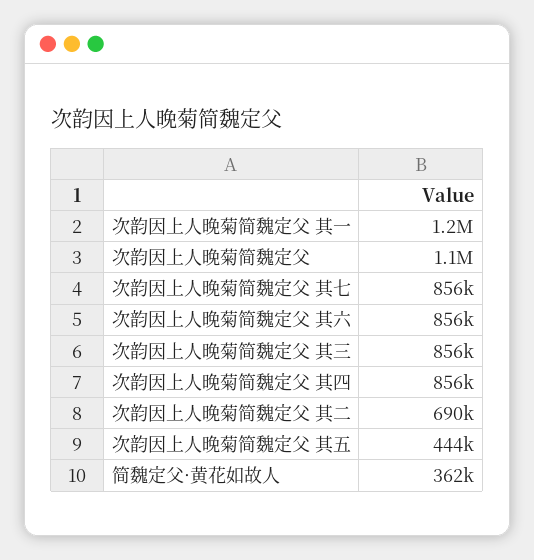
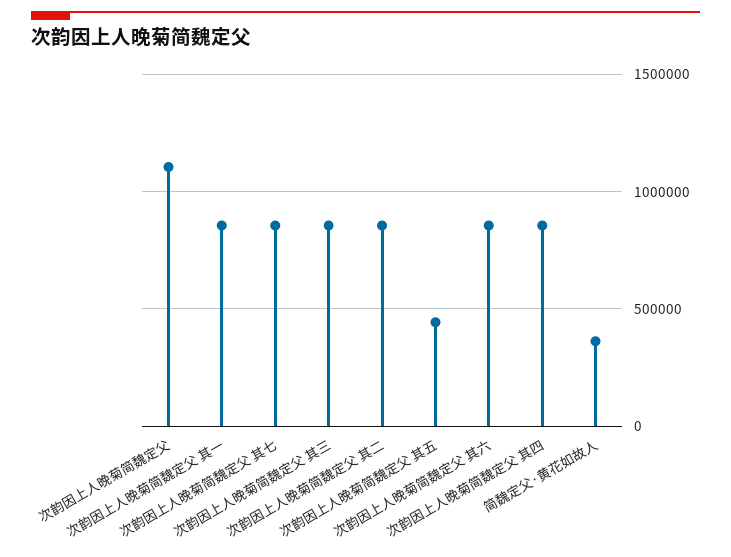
  {
-   "次韵因上人晚菊简魏定父 其一": 1200000,
+   "次韵因上人晚菊简魏定父 其一": 850000,
    "次韵因上人晚菊简魏定父": 1100000,
    "次韵因上人晚菊简魏定父 其七": 856000,
    "次韵因上人晚菊简魏定父 其六": 856000,
    "次韵因上人晚菊简魏定父 其三": 856000,
    "次韵因上人晚菊简魏定父 其四": 856000,
-   "次韵因上人晚菊简魏定父 其二": 690000,
+   "次韵因上人晚菊简魏定父 其二": 850000,
    "次韵因上人晚菊简魏定父 其五": 444000,
    "简魏定父·黄花如故人": 362000
  }

